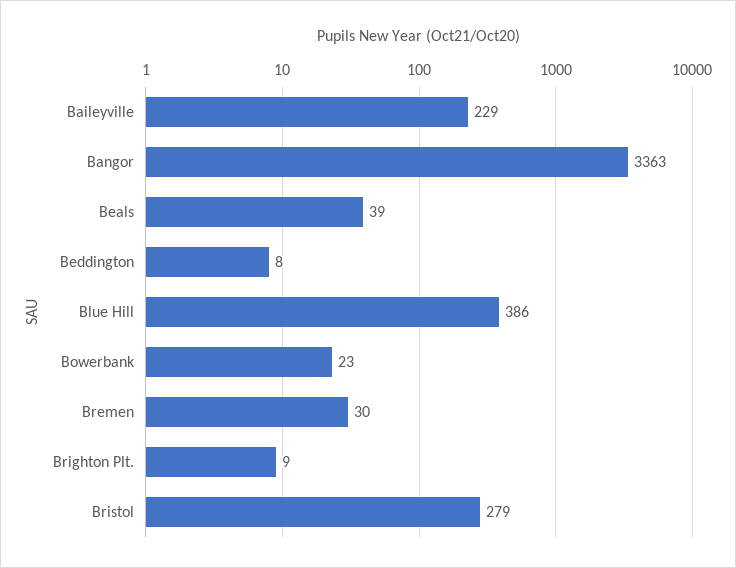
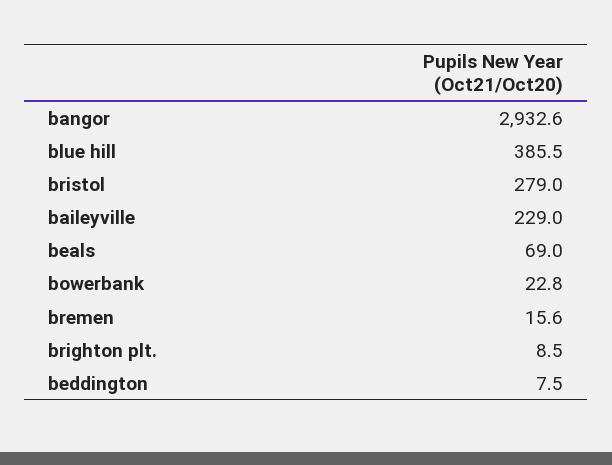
  {
    "Baileyville": 229,
-   "Bangor": 3363,
+   "Bangor": 2932.6,
-   "Beals": 39,
+   "Beals": 69,
    "Beddington": 7.5,
    "Blue Hill": 385.5,
    "Bowerbank": 22.8,
-   "Bremen": 30,
+   "Bremen": 15.6,
    "Brighton Plt.": 8.5,
    "Bristol": 279
  }

